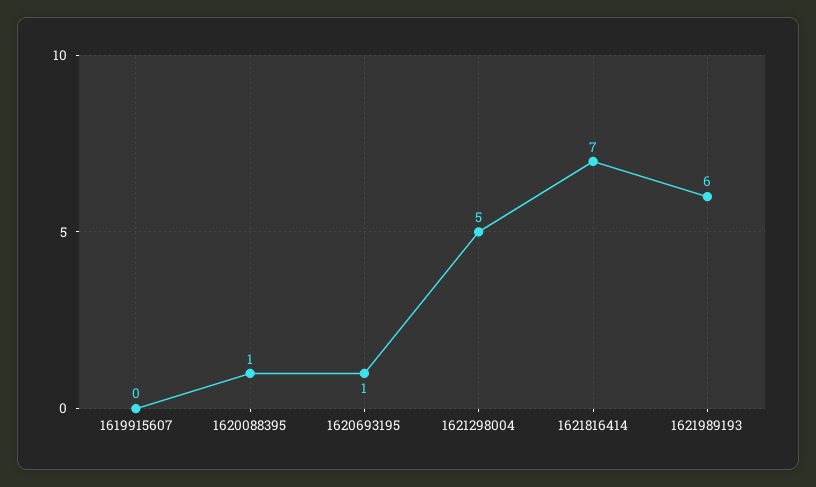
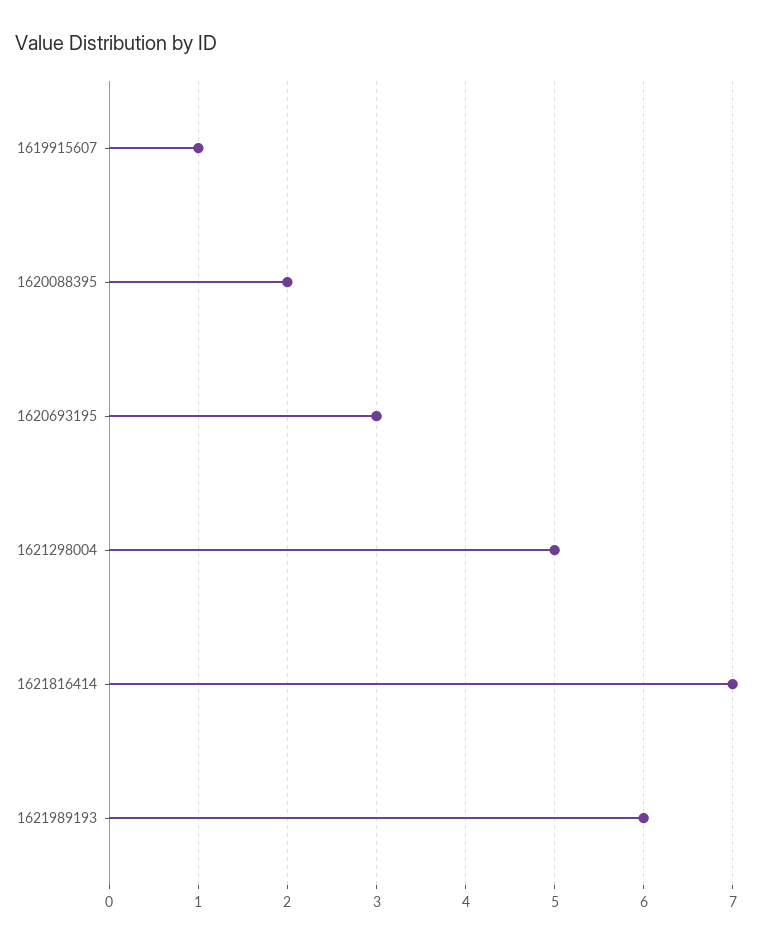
  {
-   "1619915607": 0,
+   "1619915607": 1,
-   "1620088395": 1,
+   "1620088395": 2,
-   "1620693195": 1,
+   "1620693195": 3,
    "1621298004": 5,
    "1621816414": 7,
    "1621989193": 6
  }

